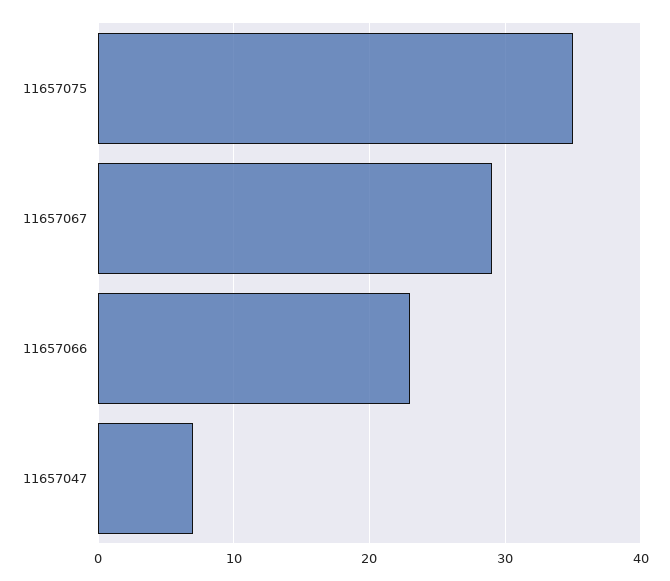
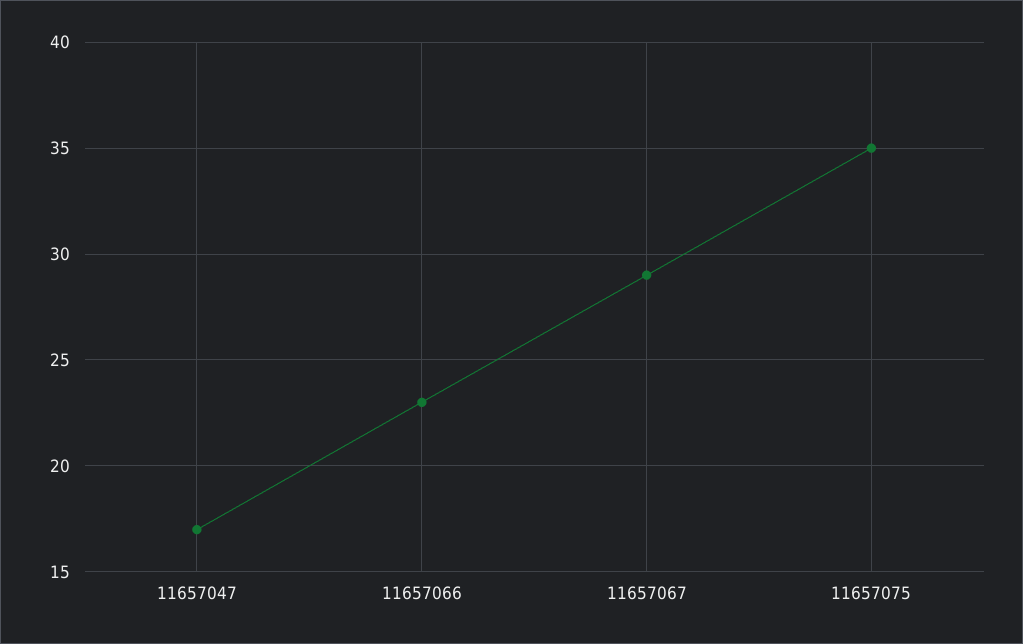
  {
    "11657075": 35,
    "11657067": 29,
    "11657066": 23,
-   "11657047": 7
+   "11657047": 17
  }

